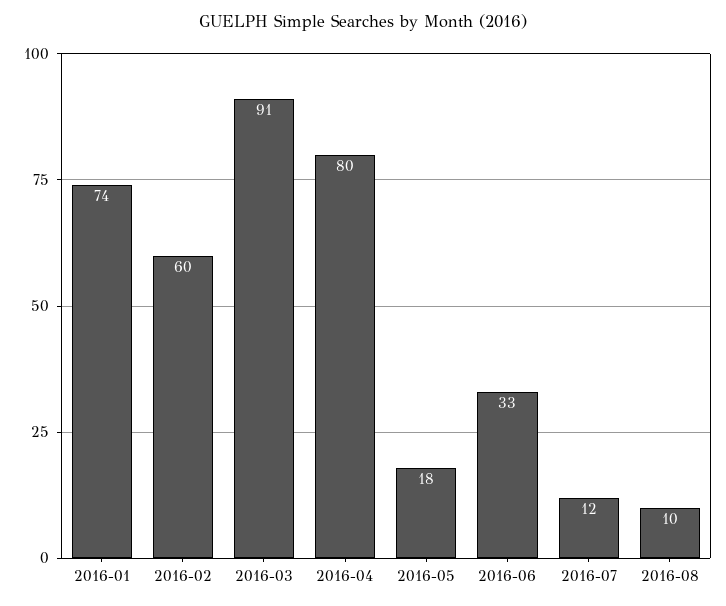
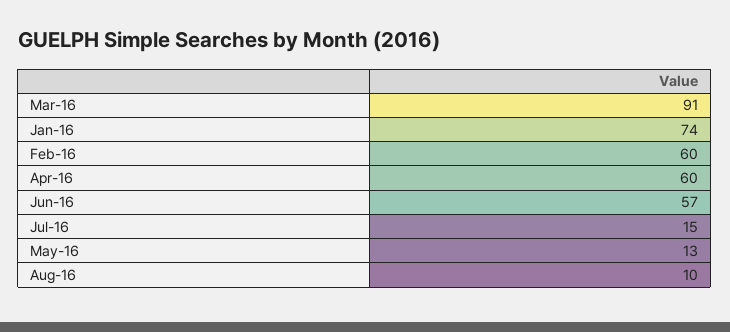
  {
    "2016-01": 74,
    "2016-02": 60,
    "2016-03": 91,
-   "2016-04": 80,
+   "2016-04": 60,
-   "2016-05": 18,
+   "2016-05": 13,
-   "2016-06": 33,
+   "2016-06": 57,
-   "2016-07": 12,
+   "2016-07": 15,
    "2016-08": 10
  }

